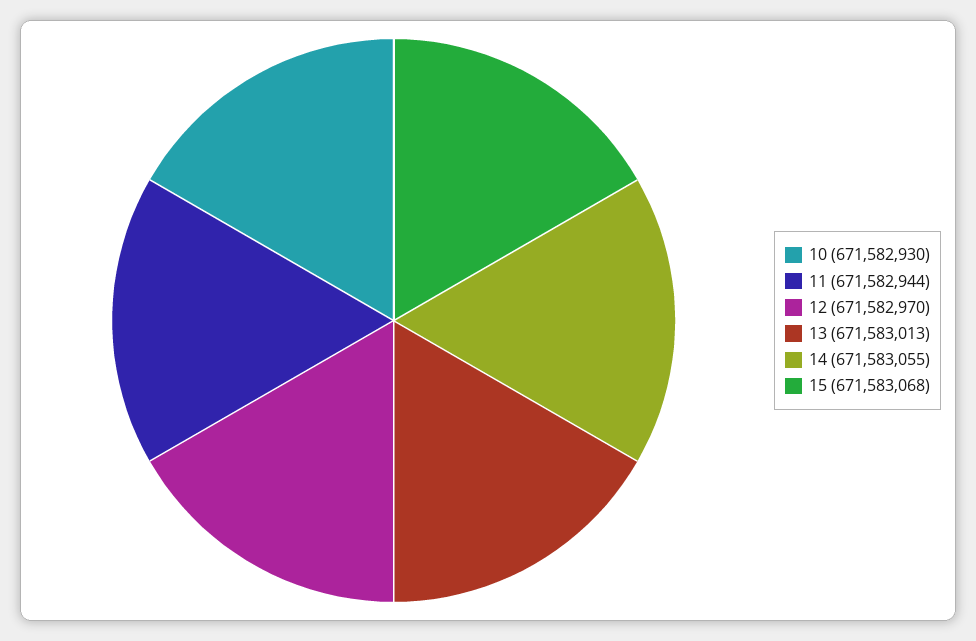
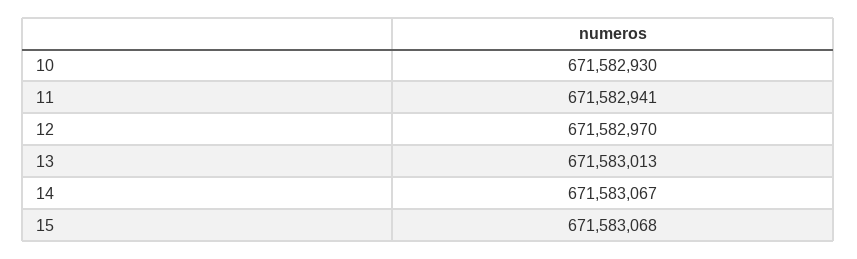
  {
    "10": 671582930,
-   "11": 671582944,
+   "11": 671582941,
    "12": 671582970,
    "13": 671583013,
-   "14": 671583055,
+   "14": 671583067,
    "15": 671583068
  }

